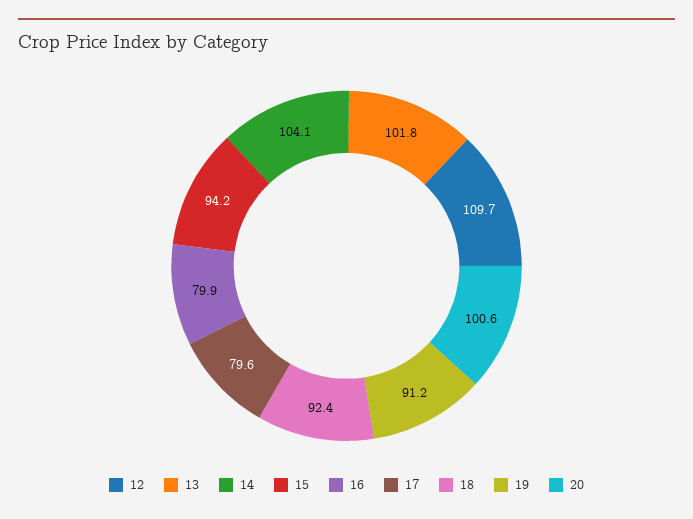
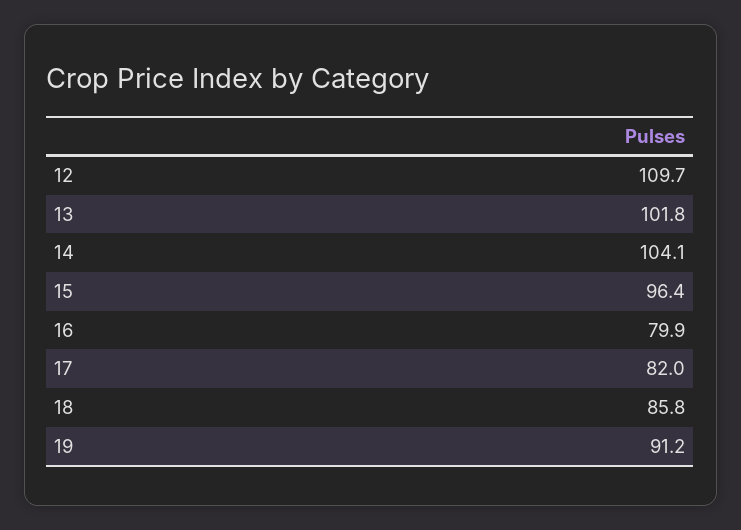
  {
    "12": 109.7,
    "13": 101.8,
    "14": 104.1,
-   "15": 94.2,
+   "15": 96.4,
    "16": 79.9,
-   "17": 79.6,
+   "17": 82,
-   "18": 92.4,
+   "18": 85.8,
-   "19": 91.2,
+   "19": 91.2
-   "20": 100.6
  }

